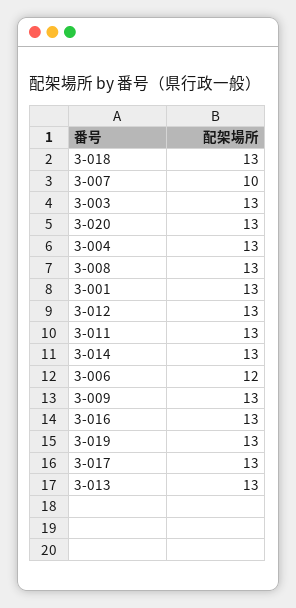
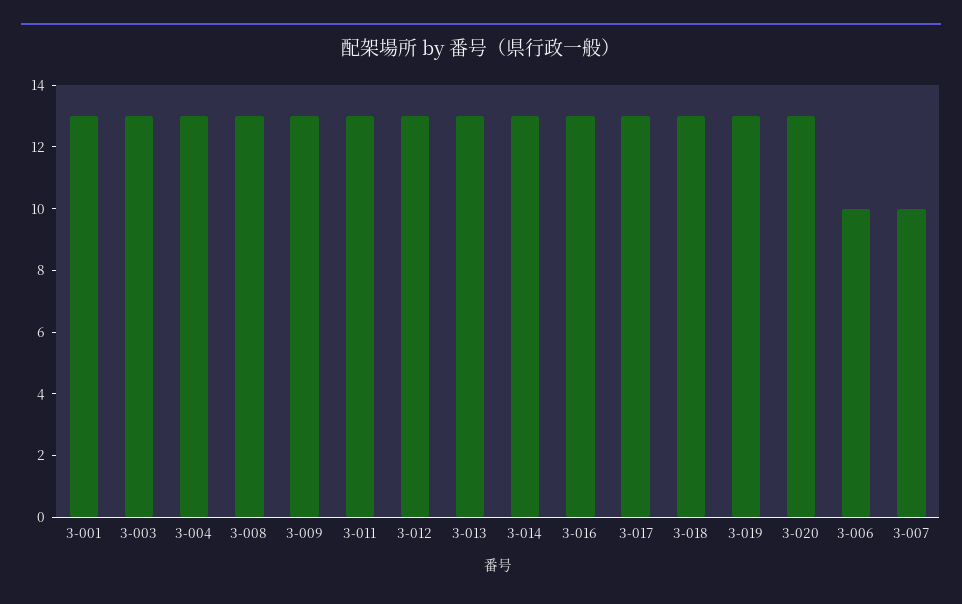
  {
    "3-018": 13,
    "3-007": 10,
    "3-003": 13,
    "3-020": 13,
    "3-004": 13,
    "3-008": 13,
    "3-001": 13,
    "3-012": 13,
    "3-011": 13,
    "3-014": 13,
-   "3-006": 12,
+   "3-006": 10,
    "3-009": 13,
    "3-016": 13,
    "3-019": 13,
    "3-017": 13,
    "3-013": 13
  }

